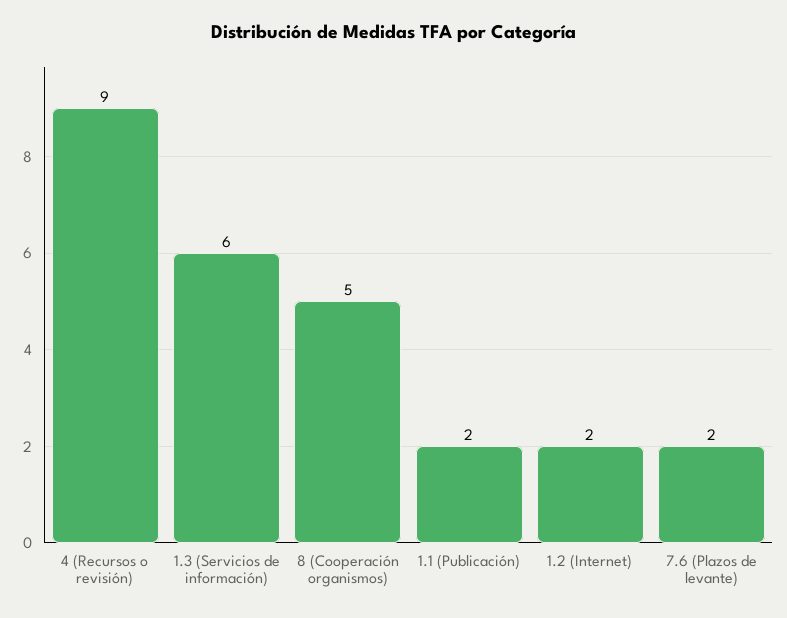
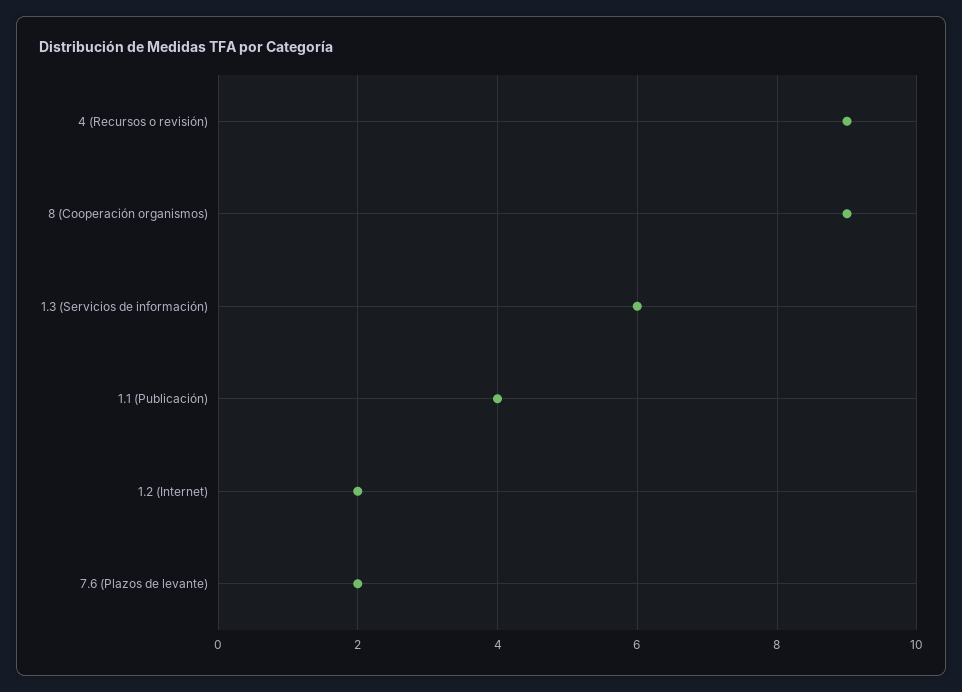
  {
    "4 (Recursos o revisión)": 9,
    "1.3 (Servicios de información)": 6,
-   "8 (Cooperación organismos)": 5,
+   "8 (Cooperación organismos)": 9,
-   "1.1 (Publicación)": 2,
+   "1.1 (Publicación)": 4,
    "1.2 (Internet)": 2,
    "7.6 (Plazos de levante)": 2
  }

